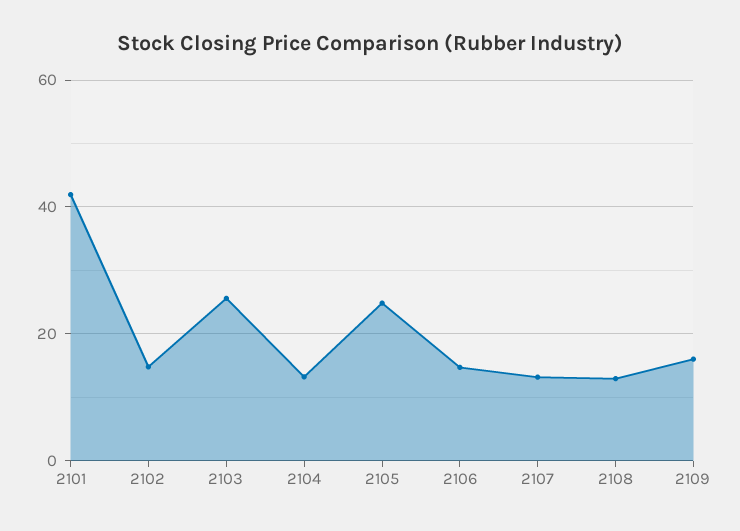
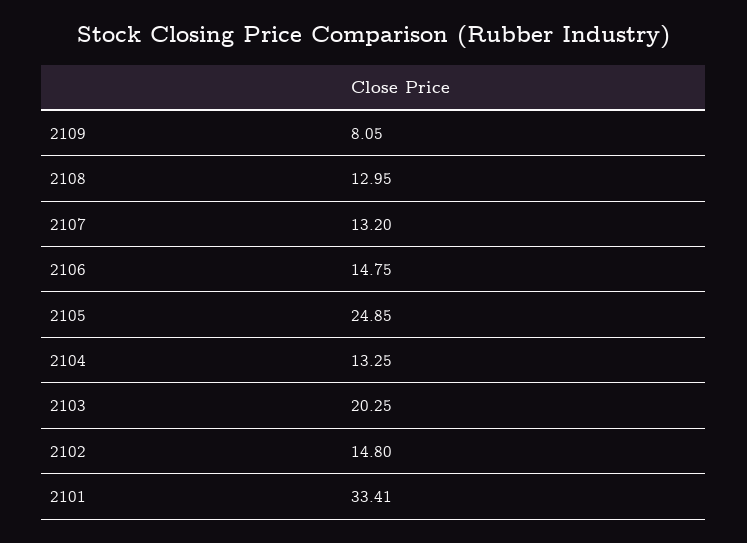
  {
-   "2101": 42,
+   "2101": 33.41,
    "2102": 14.8,
-   "2103": 26,
+   "2103": 20.25,
    "2104": 13.25,
    "2105": 24.85,
    "2106": 14.75,
    "2107": 13.2,
    "2108": 12.95,
-   "2109": 16
+   "2109": 8.05
  }

